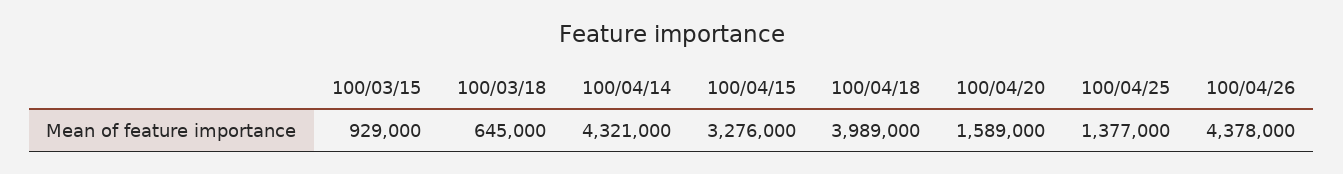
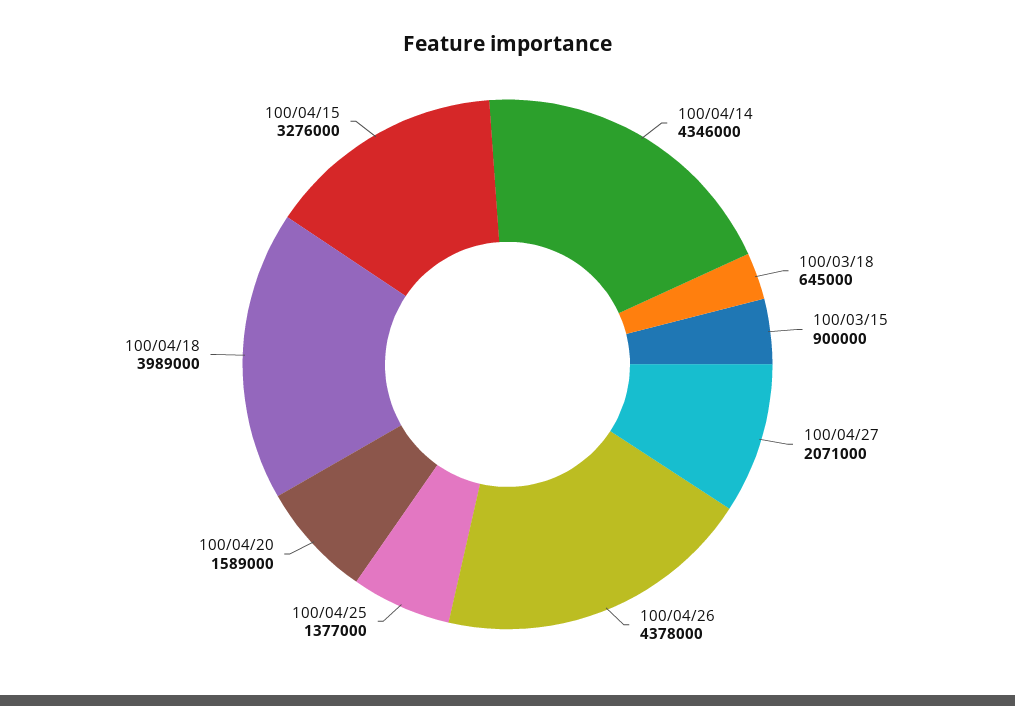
  {
-   "100/03/15": 929000,
+   "100/03/15": 900000,
    "100/03/18": 645000,
-   "100/04/14": 4321000,
+   "100/04/14": 4346000,
    "100/04/15": 3276000,
    "100/04/18": 3989000,
    "100/04/20": 1589000,
    "100/04/25": 1377000,
-   "100/04/26": 4378000
+   "100/04/26": 4378000,
+   "100/04/27": 2071000
  }

